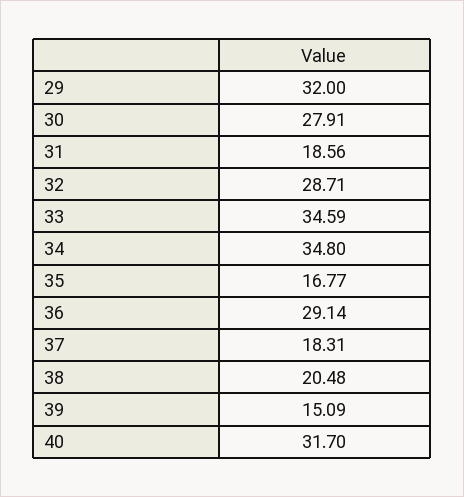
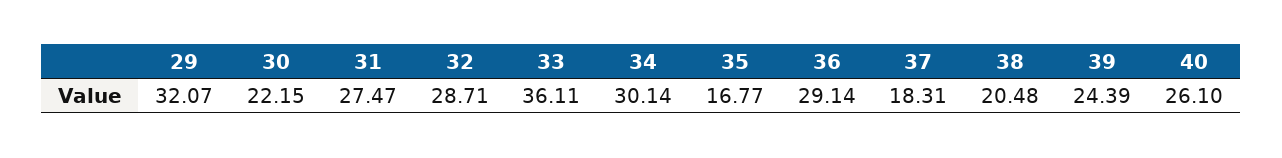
  {
-   "29": 32,
+   "29": 32.07,
-   "30": 27.91,
+   "30": 22.15,
-   "31": 18.56,
+   "31": 27.47,
    "32": 28.71,
-   "33": 34.59,
+   "33": 36.11,
-   "34": 34.8,
+   "34": 30.14,
    "35": 16.77,
    "36": 29.14,
    "37": 18.31,
    "38": 20.48,
-   "39": 15.09,
+   "39": 24.39,
-   "40": 31.7
+   "40": 26.1
  }

